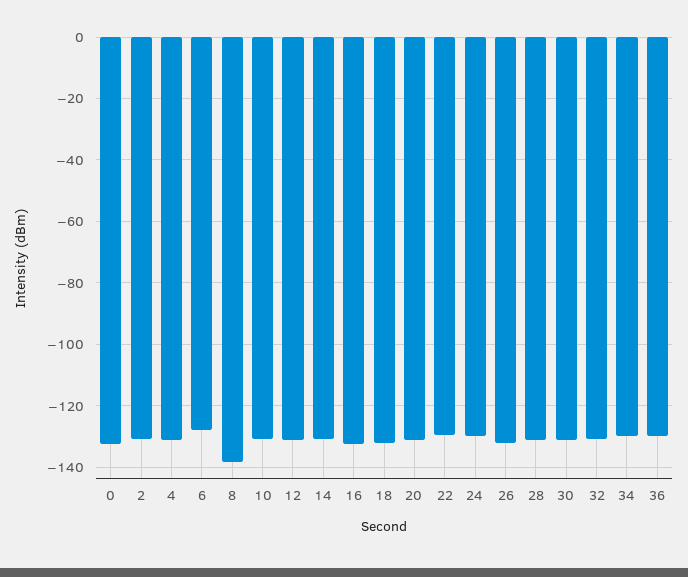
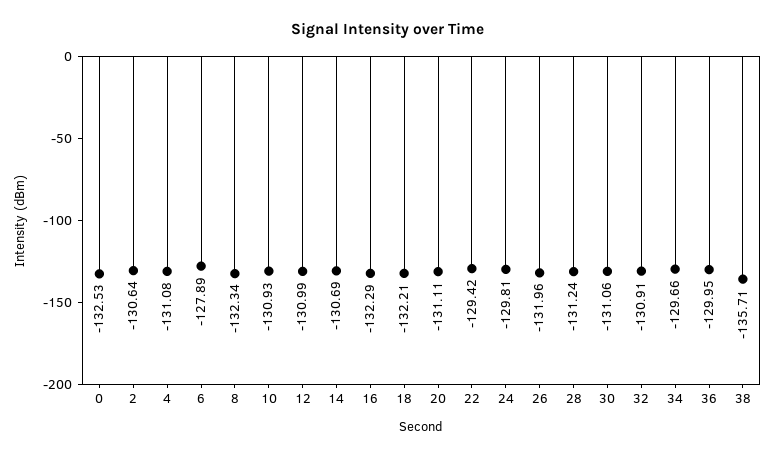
  {
    "0": -132.53,
    "2": -130.64,
    "4": -131.08,
    "6": -127.89,
-   "8": -138,
+   "8": -132.34,
    "10": -130.93,
    "12": -130.99,
    "14": -130.69,
    "16": -132.29,
    "18": -132.21,
    "20": -131.11,
    "22": -129.42,
    "24": -129.81,
    "26": -131.96,
    "28": -131.24,
    "30": -131.06,
    "32": -130.91,
    "34": -129.66,
-   "36": -129.95
+   "36": -129.95,
+   "38": -135.71
  }

